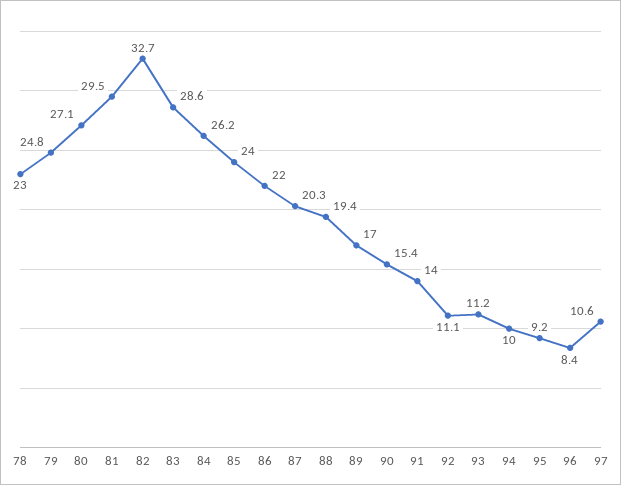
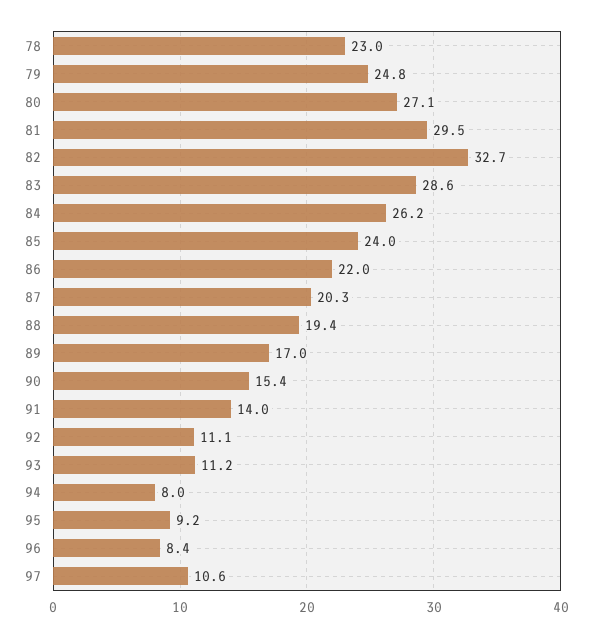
  {
    "78": 23,
    "79": 24.8,
    "80": 27.1,
    "81": 29.5,
    "82": 32.7,
    "83": 28.6,
    "84": 26.2,
    "85": 24,
    "86": 22,
    "87": 20.3,
    "88": 19.4,
    "89": 17,
    "90": 15.4,
    "91": 14,
    "92": 11.1,
    "93": 11.2,
-   "94": 10,
+   "94": 8,
    "95": 9.2,
    "96": 8.4,
    "97": 10.6
  }

